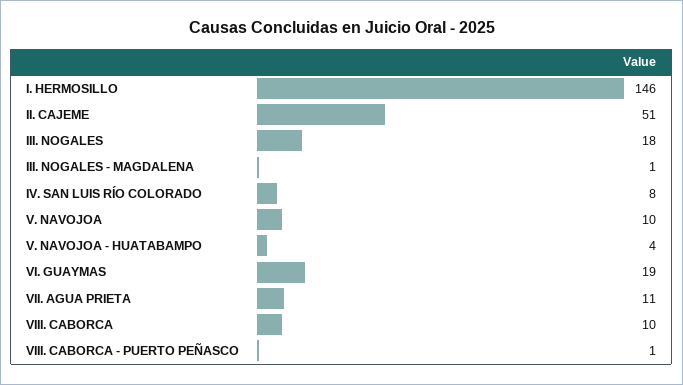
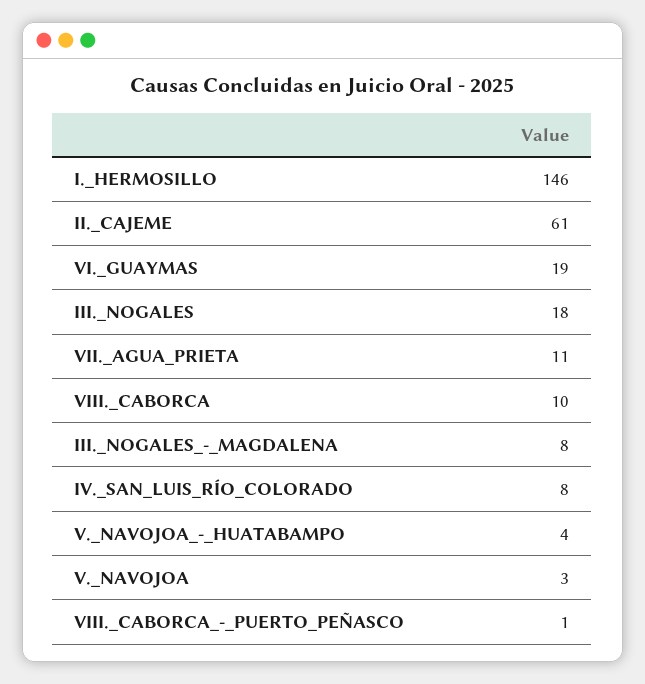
  {
    "I. HERMOSILLO": 146,
-   "II. CAJEME": 51,
+   "II. CAJEME": 61,
    "III. NOGALES": 18,
-   "III. NOGALES - MAGDALENA": 1,
+   "III. NOGALES - MAGDALENA": 8,
    "IV. SAN LUIS RÍO COLORADO": 8,
-   "V. NAVOJOA": 10,
+   "V. NAVOJOA": 3,
    "V. NAVOJOA - HUATABAMPO": 4,
    "VI. GUAYMAS": 19,
    "VII. AGUA PRIETA": 11,
    "VIII. CABORCA": 10,
    "VIII. CABORCA - PUERTO PEÑASCO": 1
  }

